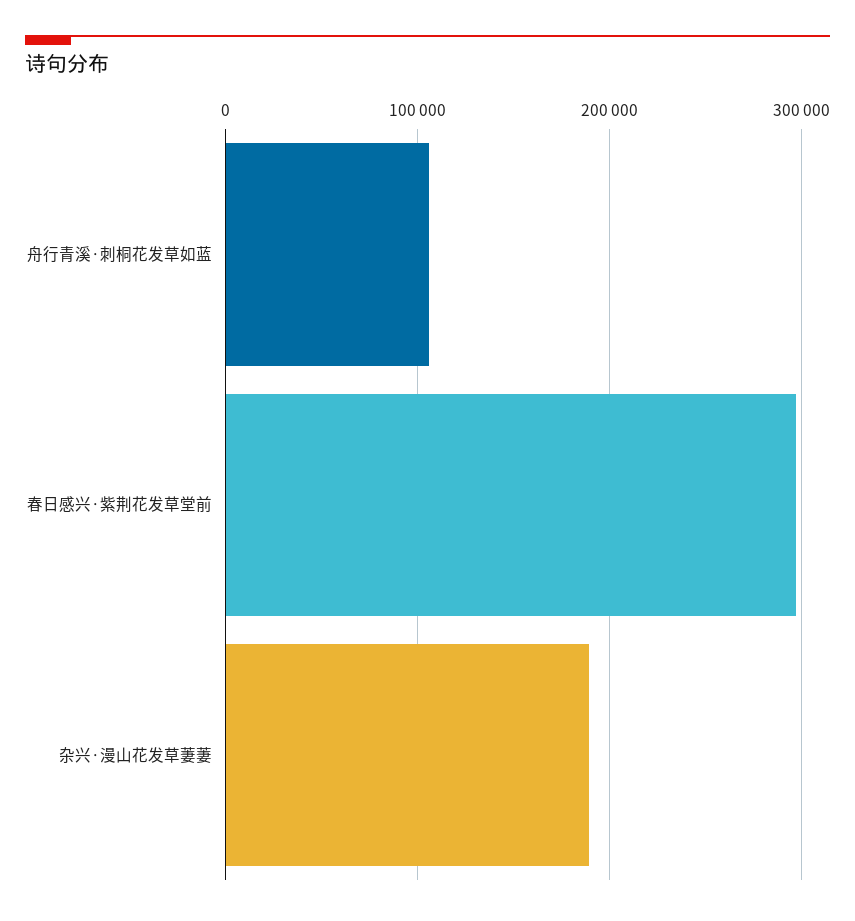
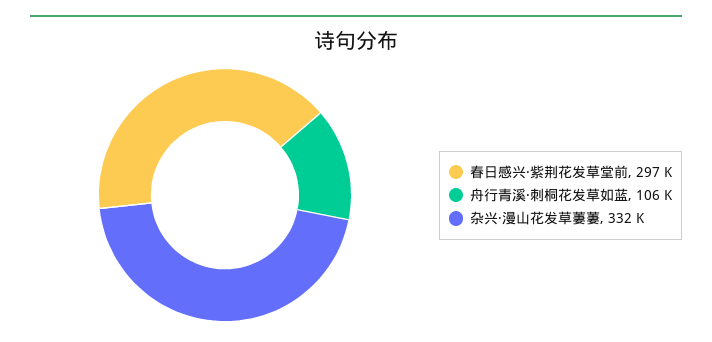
  {
    "舟行青溪·刺桐花发草如蓝": 106000,
    "春日感兴·紫荆花发草堂前": 297000,
-   "杂兴·漫山花发草萋萋": 190000
+   "杂兴·漫山花发草萋萋": 332000
  }

